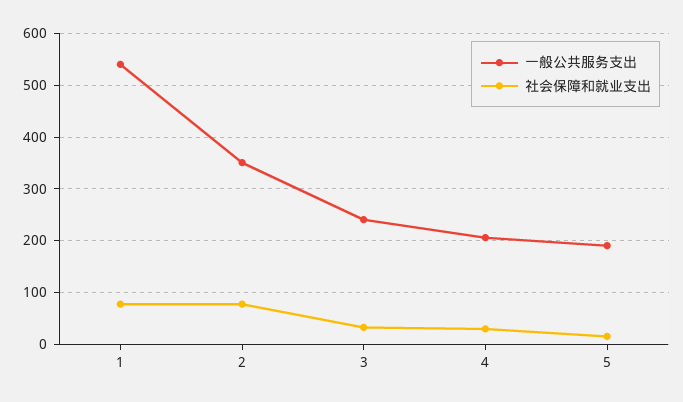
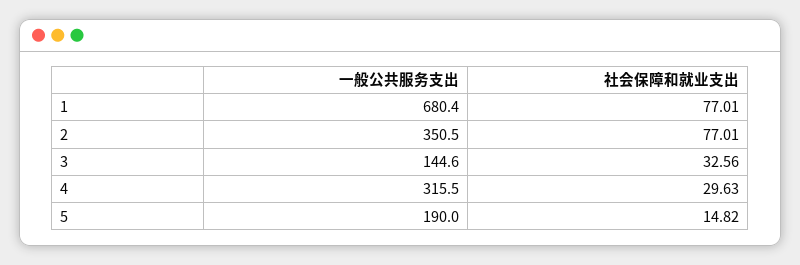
  {
    "一般公共服务支出": {
-     "1": 540,
+     "1": 680.4,
      "2": 350.5,
-     "3": 240,
+     "3": 144.6,
-     "4": 200,
+     "4": 315.5,
      "5": 190
    },
    "社会保障和就业支出": {
      "1": 77.01,
      "2": 77.01,
      "3": 32.56,
      "4": 29.63,
      "5": 14.82
    }
  }

